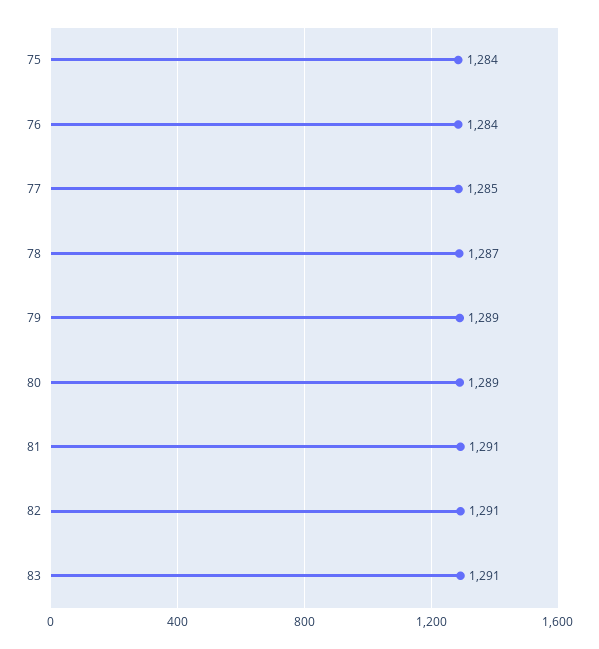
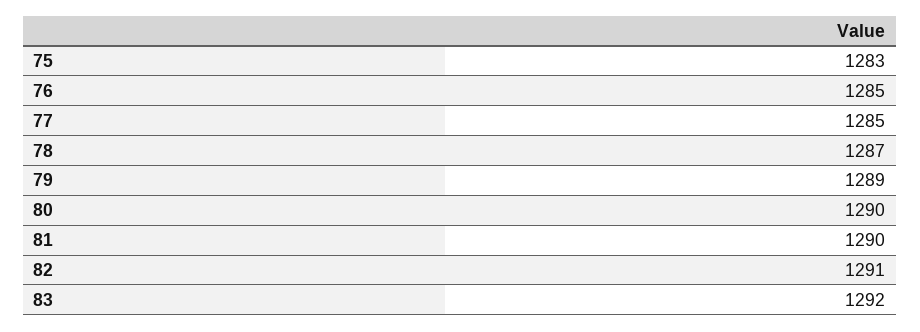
  {
-   "75": 1284,
+   "75": 1283,
-   "76": 1284,
+   "76": 1285,
    "77": 1285,
    "78": 1287,
    "79": 1289,
-   "80": 1289,
+   "80": 1290,
-   "81": 1291,
+   "81": 1290,
    "82": 1291,
-   "83": 1291
+   "83": 1292
  }

